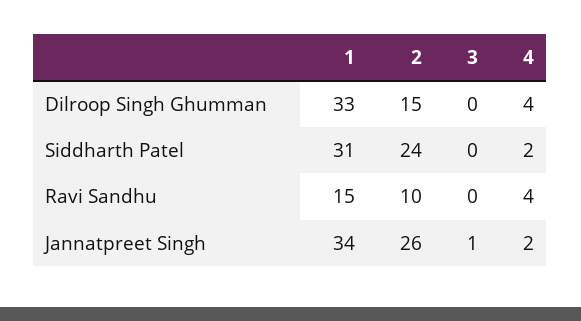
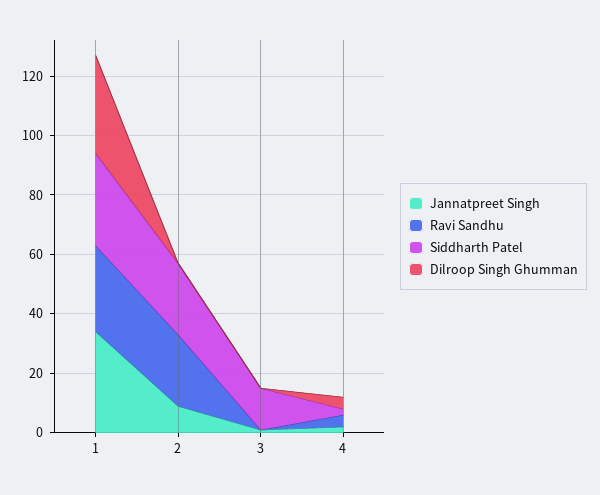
  {
    "Dilroop Singh Ghumman": {
      "1": 33,
-     "2": 15,
+     "2": 0,
      "3": 0,
      "4": 4
    },
    "Siddharth Patel": {
      "1": 31,
      "2": 24,
-     "3": 0,
+     "3": 15,
      "4": 2
    },
    "Ravi Sandhu": {
-     "1": 15,
+     "1": 30,
-     "2": 10,
+     "2": 25,
      "3": 0,
      "4": 4
    },
    "Jannatpreet Singh": {
      "1": 34,
-     "2": 26,
+     "2": 10,
      "3": 1,
      "4": 2
    }
  }

